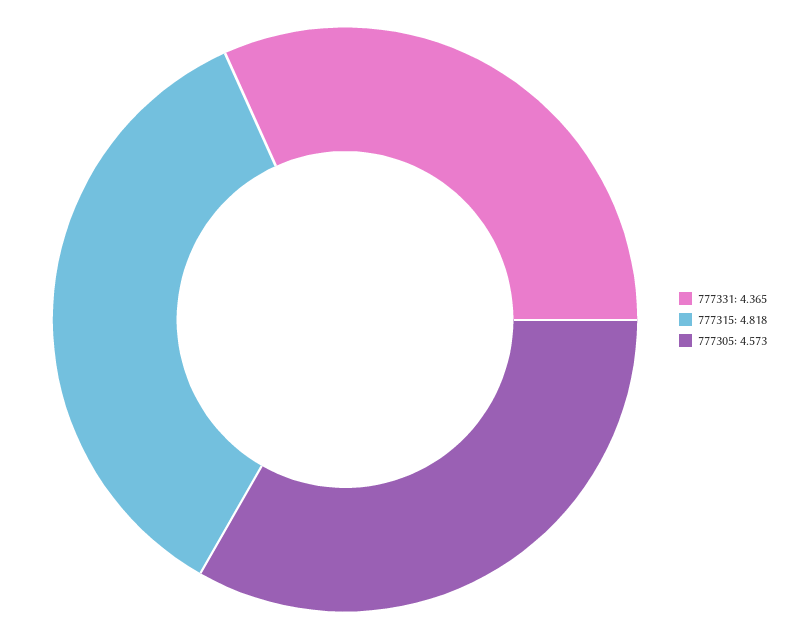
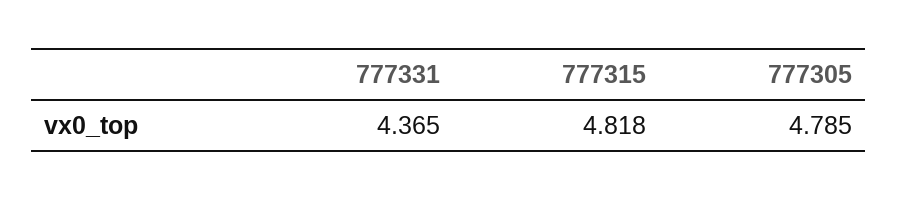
  {
    "777331": 4.365,
    "777315": 4.818,
-   "777305": 4.573
+   "777305": 4.785
  }

